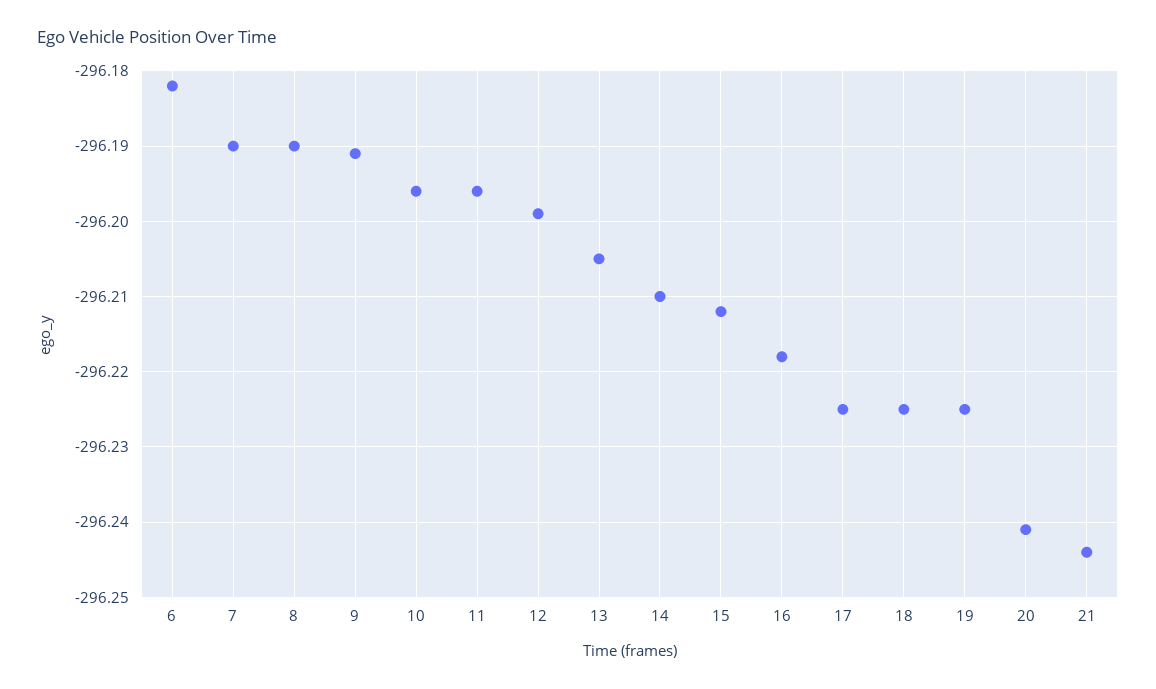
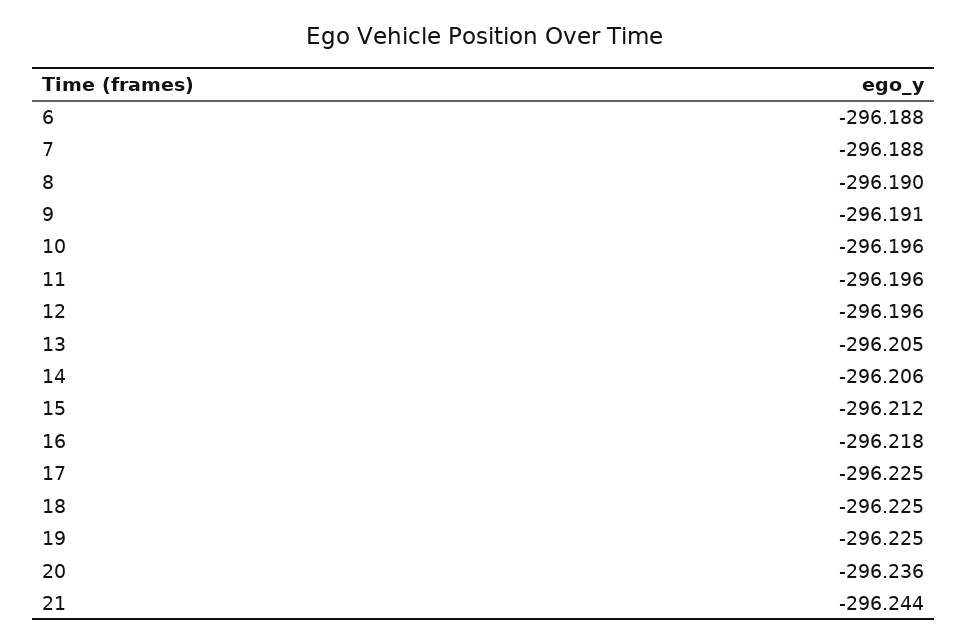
  {
-   "6": -296.182,
+   "6": -296.188,
-   "7": -296.19,
+   "7": -296.188,
    "8": -296.19,
    "9": -296.191,
    "10": -296.196,
    "11": -296.196,
-   "12": -296.199,
+   "12": -296.196,
    "13": -296.205,
-   "14": -296.21,
+   "14": -296.206,
    "15": -296.212,
    "16": -296.218,
    "17": -296.225,
    "18": -296.225,
    "19": -296.225,
-   "20": -296.241,
+   "20": -296.236,
    "21": -296.244
  }

